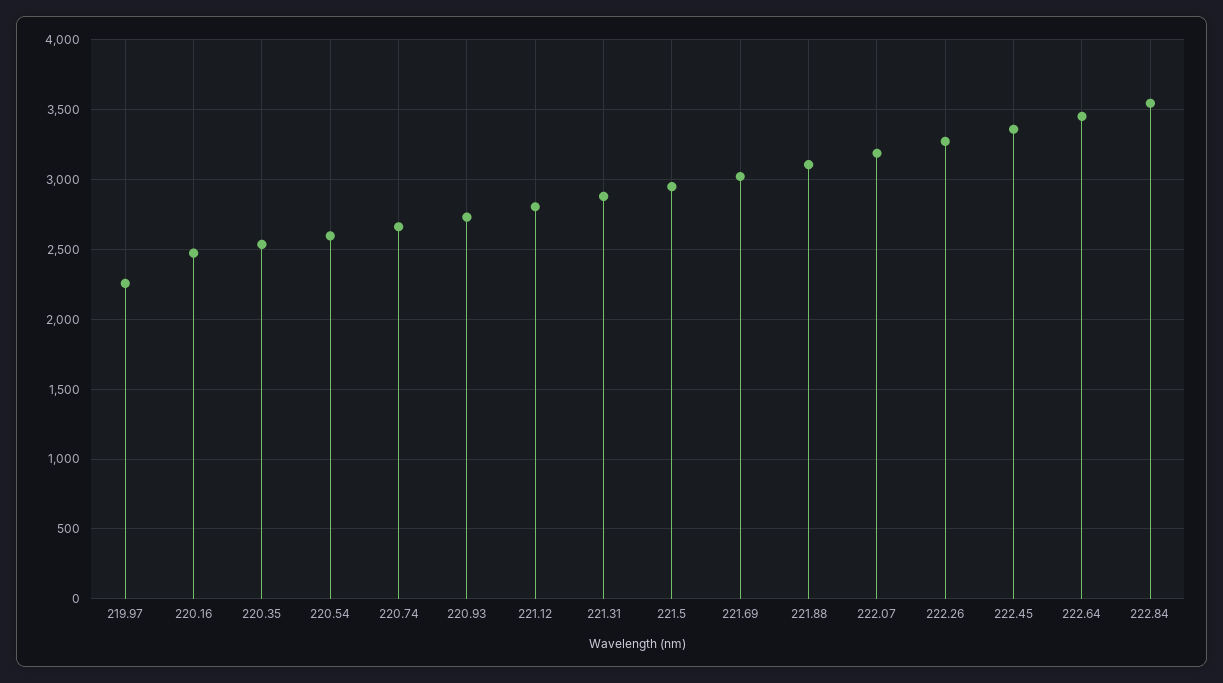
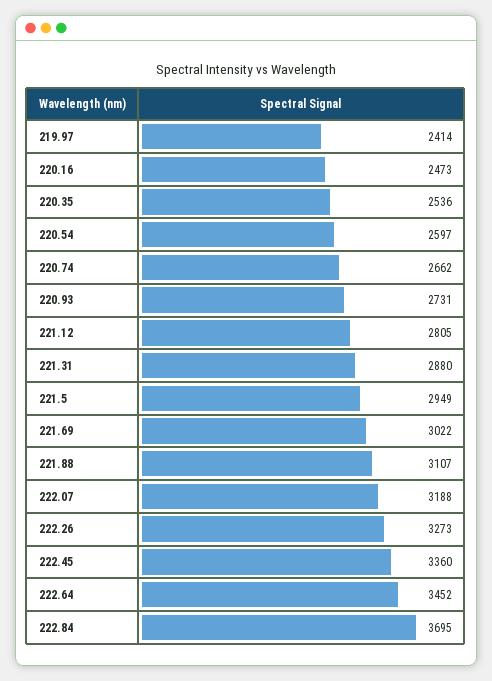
  {
-   "219.97": 2250,
+   "219.97": 2414,
    "220.16": 2473,
    "220.35": 2536,
    "220.54": 2597,
    "220.74": 2662,
    "220.93": 2731,
    "221.12": 2805,
    "221.31": 2880,
    "221.5": 2949,
    "221.69": 3022,
    "221.88": 3107,
    "222.07": 3188,
    "222.26": 3273,
    "222.45": 3360,
    "222.64": 3452,
-   "222.84": 3550
+   "222.84": 3695
  }

